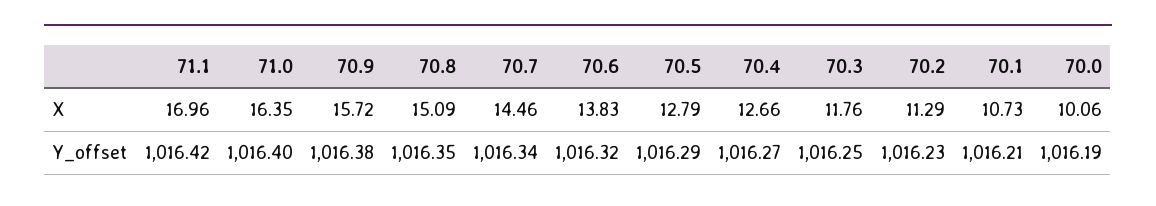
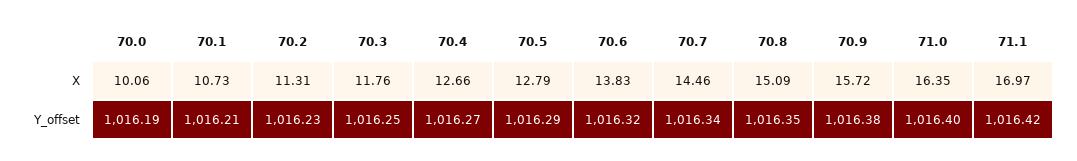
  {
    "71.1": {
-     "X": 16.96,
+     "X": 16.97,
      "Y_offset": 1016.42
    },
    "71.0": {
      "X": 16.35,
      "Y_offset": 1016.4
    },
    "70.9": {
      "X": 15.72,
      "Y_offset": 1016.38
    },
    "70.8": {
      "X": 15.09,
      "Y_offset": 1016.35
    },
    "70.7": {
      "X": 14.46,
      "Y_offset": 1016.34
    },
    "70.6": {
      "X": 13.83,
      "Y_offset": 1016.32
    },
    "70.5": {
      "X": 12.79,
      "Y_offset": 1016.29
    },
    "70.4": {
      "X": 12.66,
      "Y_offset": 1016.27
    },
    "70.3": {
      "X": 11.76,
      "Y_offset": 1016.25
    },
    "70.2": {
-     "X": 11.29,
+     "X": 11.31,
      "Y_offset": 1016.23
    },
    "70.1": {
      "X": 10.73,
      "Y_offset": 1016.21
    },
    "70.0": {
      "X": 10.06,
      "Y_offset": 1016.19
    }
  }

